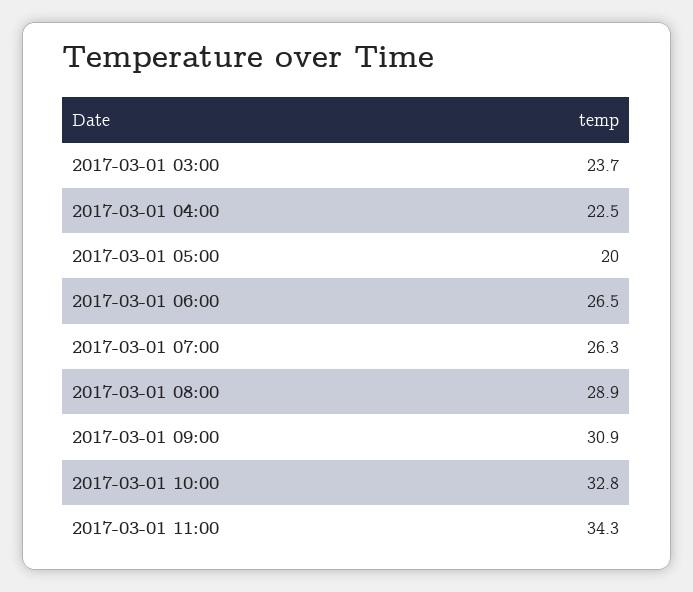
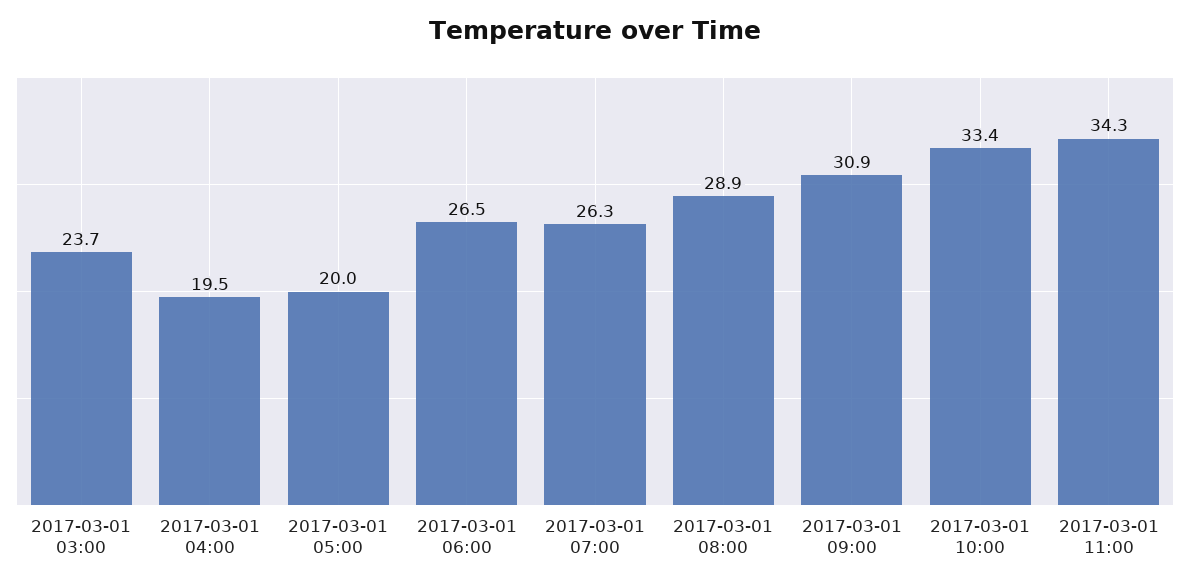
  {
    "2017-03-01 03:00": 23.7,
-   "2017-03-01 04:00": 22.5,
+   "2017-03-01 04:00": 19.5,
    "2017-03-01 05:00": 20,
    "2017-03-01 06:00": 26.5,
    "2017-03-01 07:00": 26.3,
    "2017-03-01 08:00": 28.9,
    "2017-03-01 09:00": 30.9,
-   "2017-03-01 10:00": 32.8,
+   "2017-03-01 10:00": 33.4,
    "2017-03-01 11:00": 34.3
  }

